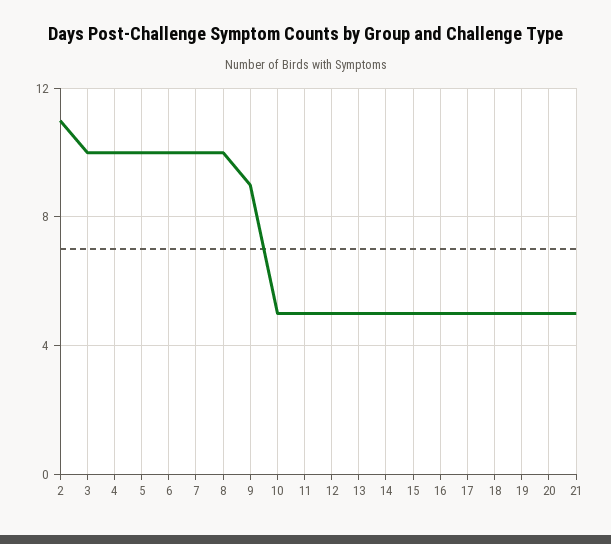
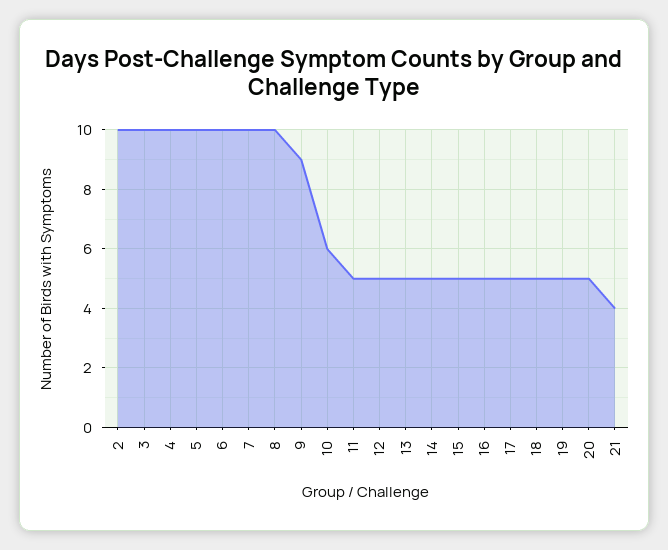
  {
-   "2": 11,
+   "2": 10,
    "3": 10,
    "4": 10,
    "5": 10,
    "6": 10,
    "7": 10,
    "8": 10,
    "9": 9,
-   "10": 5,
+   "10": 6,
    "11": 5,
    "12": 5,
    "13": 5,
    "14": 5,
    "15": 5,
    "16": 5,
    "17": 5,
    "18": 5,
    "19": 5,
    "20": 5,
-   "21": 5
+   "21": 4
  }

